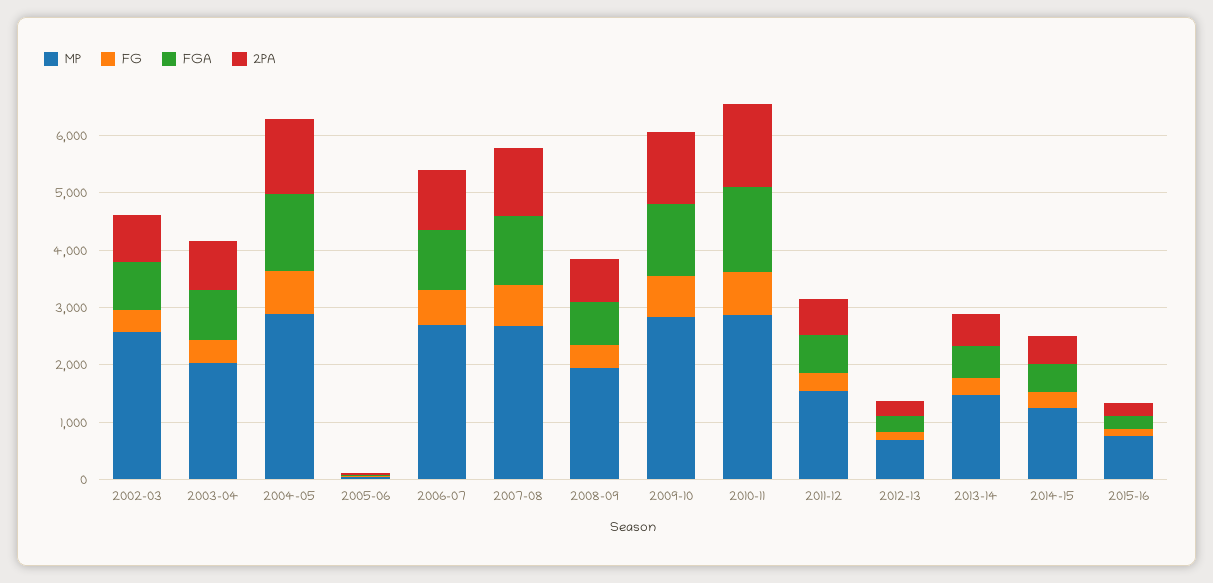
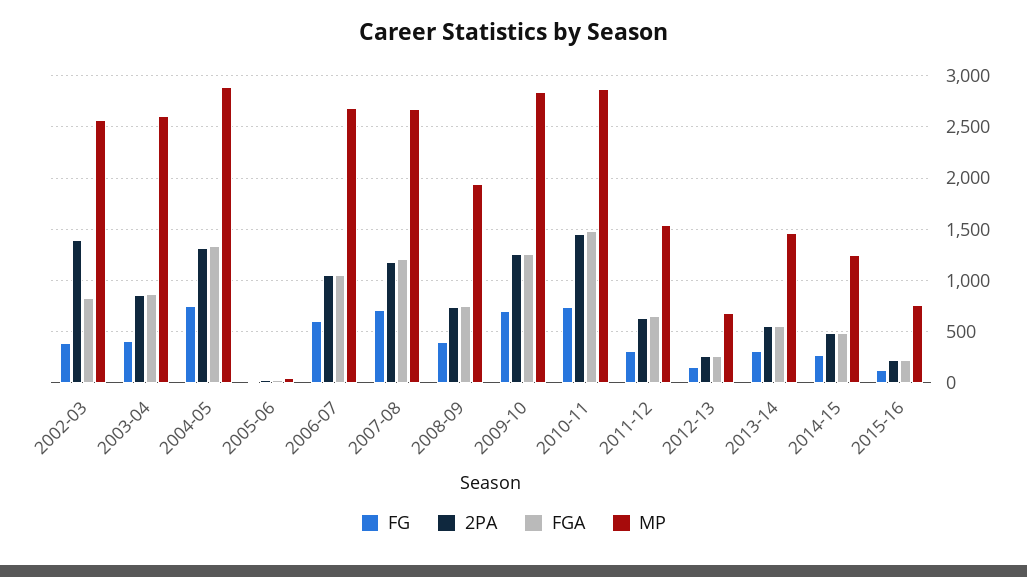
  {
    "MP": {
      "2002-03": 2600,
-     "2003-04": 2000,
+     "2003-04": 2600,
      "2004-05": 2900,
      "2005-06": 100,
      "2006-07": 2700,
      "2007-08": 2700,
      "2008-09": 1900,
      "2009-10": 2800,
      "2010-11": 2900,
      "2011-12": 1500,
      "2012-13": 700,
      "2013-14": 1500,
      "2014-15": 1200,
      "2015-16": 800
    },
    "FG": {
      "2002-03": 400,
      "2003-04": 400,
      "2004-05": 700,
      "2005-06": 0,
      "2006-07": 600,
      "2007-08": 700,
      "2008-09": 400,
      "2009-10": 700,
      "2010-11": 700,
      "2011-12": 300,
      "2012-13": 200,
      "2013-14": 300,
      "2014-15": 300,
      "2015-16": 100
    },
    "FGA": {
      "2002-03": 800,
      "2003-04": 900,
      "2004-05": 1300,
      "2005-06": 0,
      "2006-07": 1100,
      "2007-08": 1200,
      "2008-09": 700,
      "2009-10": 1300,
      "2010-11": 1500,
      "2011-12": 700,
      "2012-13": 300,
      "2013-14": 600,
      "2014-15": 500,
      "2015-16": 200
    },
    "2PA": {
-     "2002-03": 800,
+     "2002-03": 1400,
      "2003-04": 900,
      "2004-05": 1300,
      "2005-06": 0,
      "2006-07": 1100,
      "2007-08": 1200,
      "2008-09": 700,
      "2009-10": 1300,
      "2010-11": 1500,
      "2011-12": 600,
      "2012-13": 300,
      "2013-14": 600,
      "2014-15": 500,
      "2015-16": 200
    }
  }

